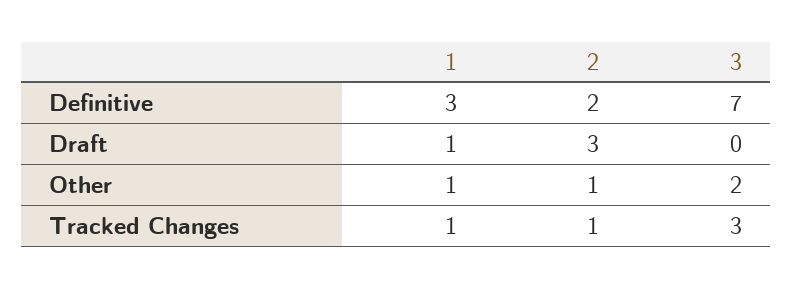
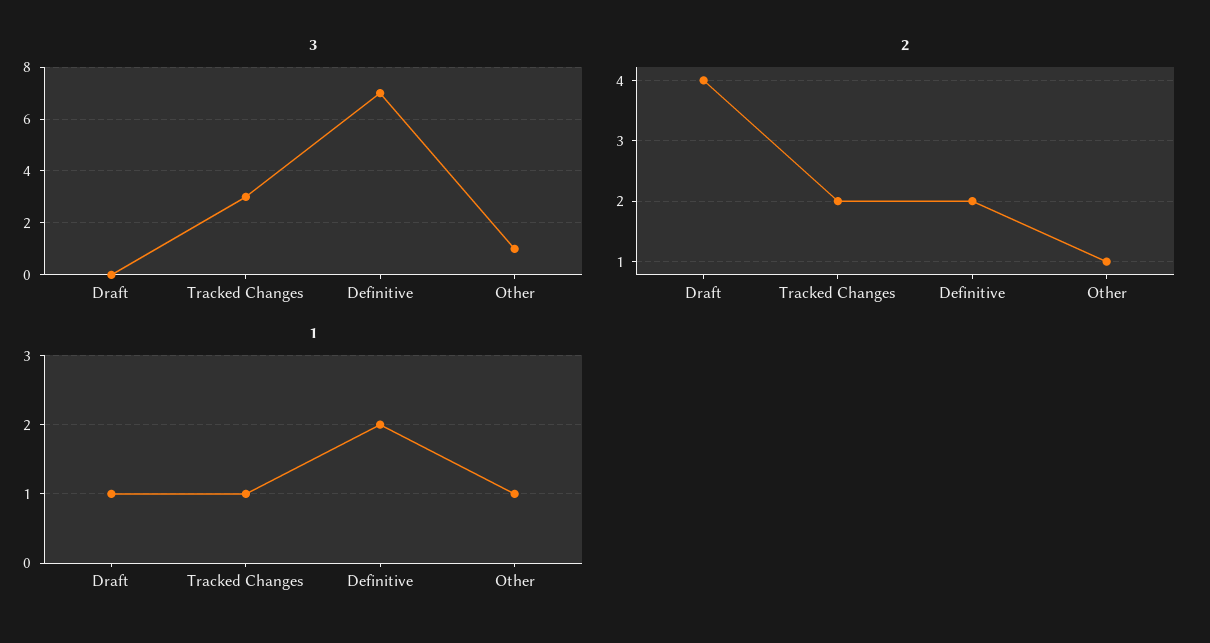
  {
    "1": {
-     "Definitive": 3,
+     "Definitive": 2,
      "Draft": 1,
      "Other": 1,
      "Tracked Changes": 1
    },
    "2": {
      "Definitive": 2,
-     "Draft": 3,
+     "Draft": 4,
      "Other": 1,
-     "Tracked Changes": 1
+     "Tracked Changes": 2
    },
    "3": {
      "Definitive": 7,
      "Draft": 0,
-     "Other": 2,
+     "Other": 1,
      "Tracked Changes": 3
    }
  }

